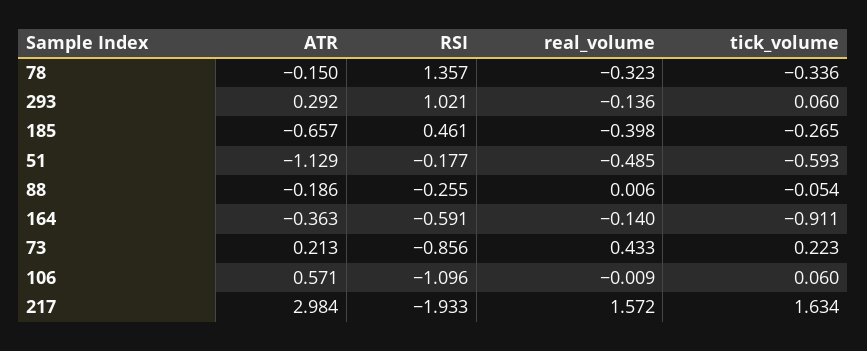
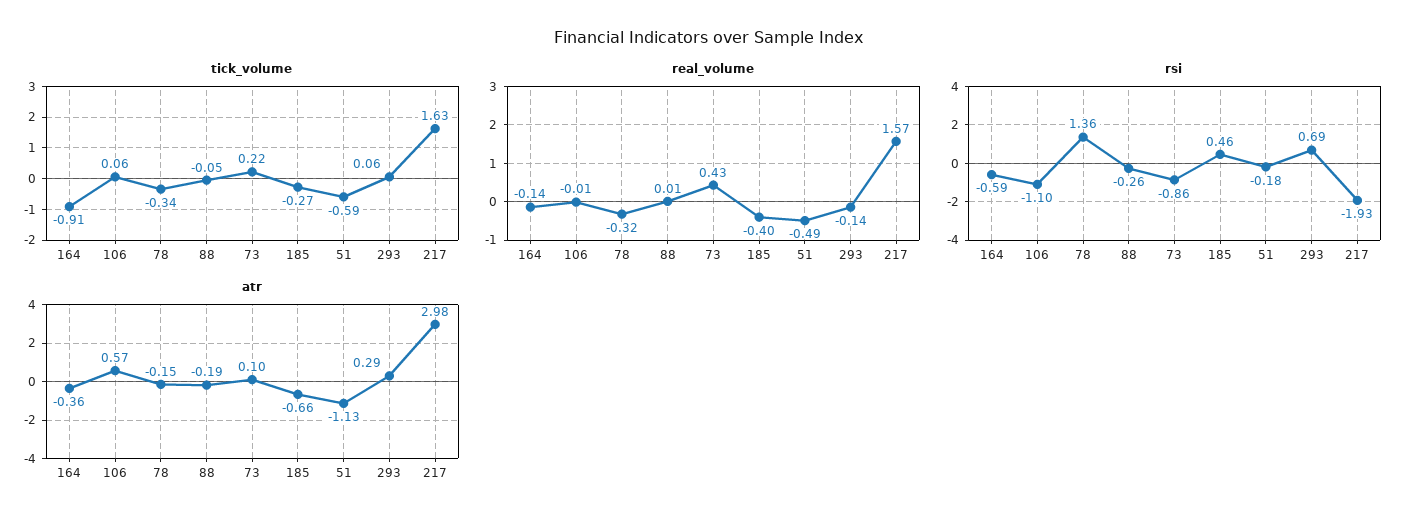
  {
    "ATR": {
      "78": -0.15,
      "293": 0.292,
      "185": -0.657,
      "51": -1.129,
      "88": -0.186,
      "164": -0.363,
-     "73": 0.213,
+     "73": 0.1,
      "106": 0.571,
      "217": 2.984
    },
    "RSI": {
      "78": 1.357,
-     "293": 1.021,
+     "293": 0.69,
      "185": 0.461,
      "51": -0.177,
      "88": -0.255,
      "164": -0.591,
      "73": -0.856,
      "106": -1.096,
      "217": -1.933
    },
    "real_volume": {
      "78": -0.323,
      "293": -0.136,
      "185": -0.398,
      "51": -0.485,
      "88": 0.006,
      "164": -0.14,
      "73": 0.433,
      "106": -0.009,
      "217": 1.572
    },
    "tick_volume": {
      "78": -0.336,
      "293": 0.06,
      "185": -0.265,
      "51": -0.593,
      "88": -0.054,
      "164": -0.911,
      "73": 0.223,
      "106": 0.06,
      "217": 1.634
    }
  }

